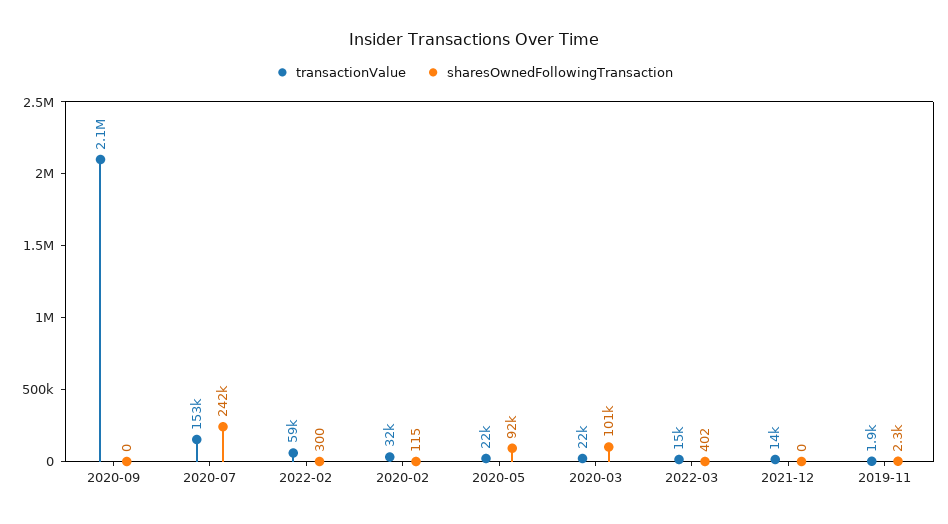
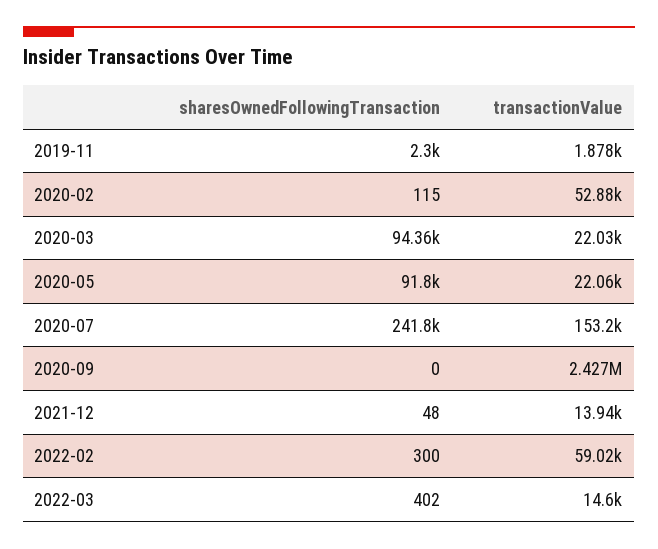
  {
    "transactionValue": {
-     "2020-09": 2100000,
+     "2020-09": 2427000,
      "2020-07": 153200,
      "2022-02": 59020,
-     "2020-02": 32000,
+     "2020-02": 52880,
      "2020-05": 22060,
      "2020-03": 22030,
      "2022-03": 14600,
      "2021-12": 13940,
      "2019-11": 1878
    },
    "sharesOwnedFollowingTransaction": {
      "2020-09": 0,
      "2020-07": 241800,
      "2022-02": 300,
      "2020-02": 115,
      "2020-05": 91800,
-     "2020-03": 101000,
+     "2020-03": 94360,
      "2022-03": 402,
-     "2021-12": 0,
+     "2021-12": 48,
      "2019-11": 2300
    }
  }

